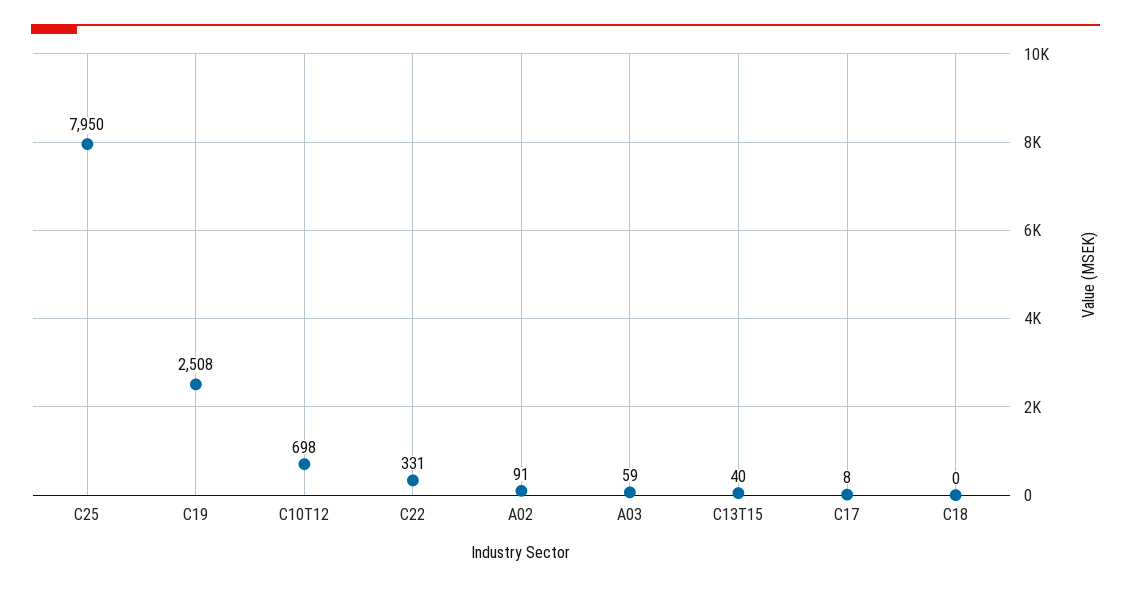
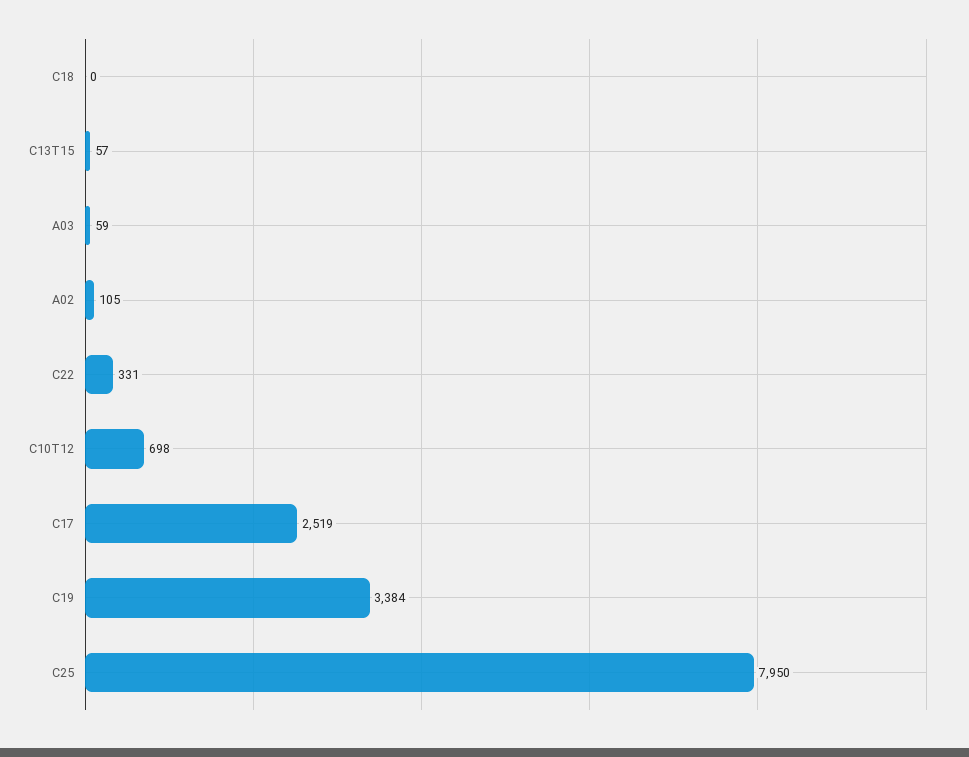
  {
    "C25": 7950,
-   "C19": 2508,
+   "C19": 3384,
    "C10T12": 698,
    "C22": 331,
-   "A02": 91,
+   "A02": 105,
    "A03": 59,
-   "C13T15": 40,
+   "C13T15": 57,
-   "C17": 8,
+   "C17": 2519,
    "C18": 0
  }

